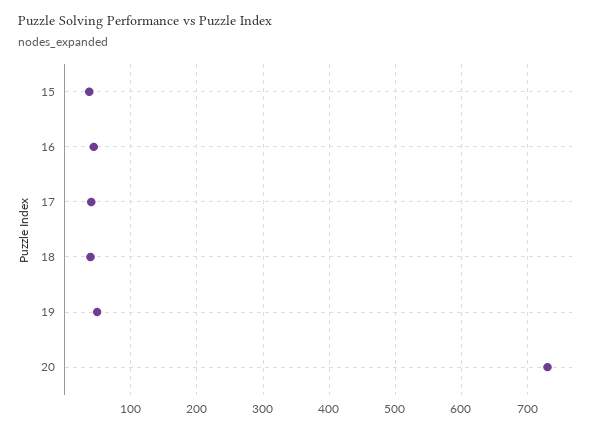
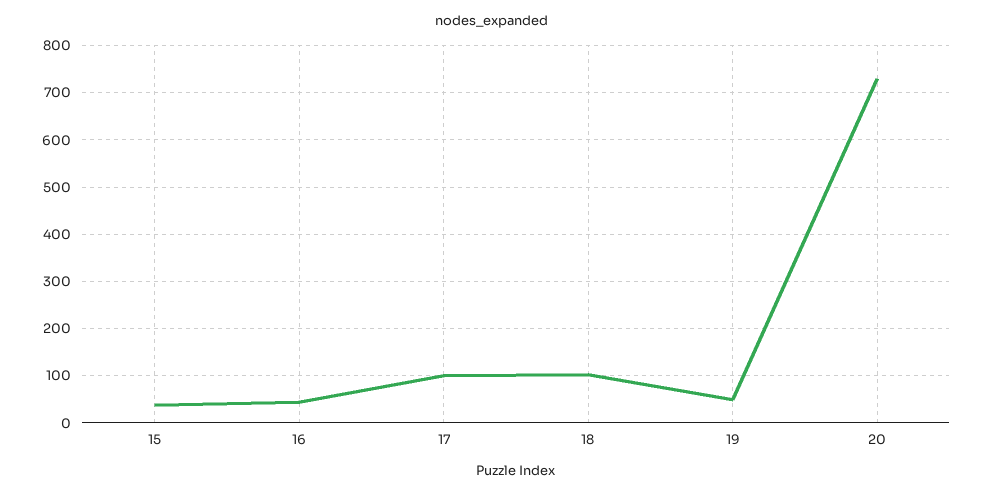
  {
    "15": 40,
    "16": 40,
-   "17": 40,
+   "17": 100,
-   "18": 40,
+   "18": 100,
    "19": 50,
    "20": 730
  }

